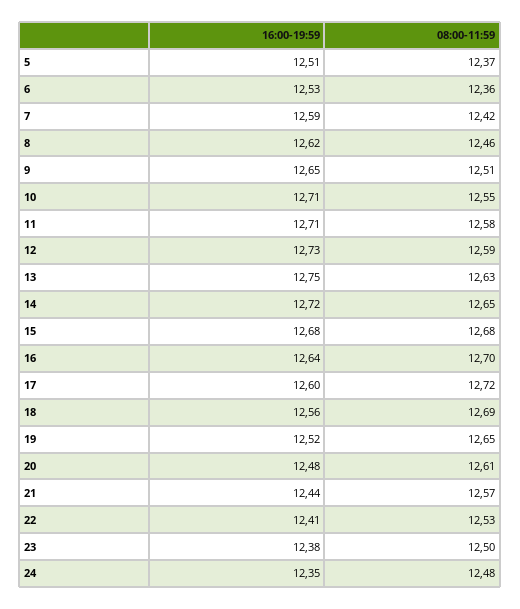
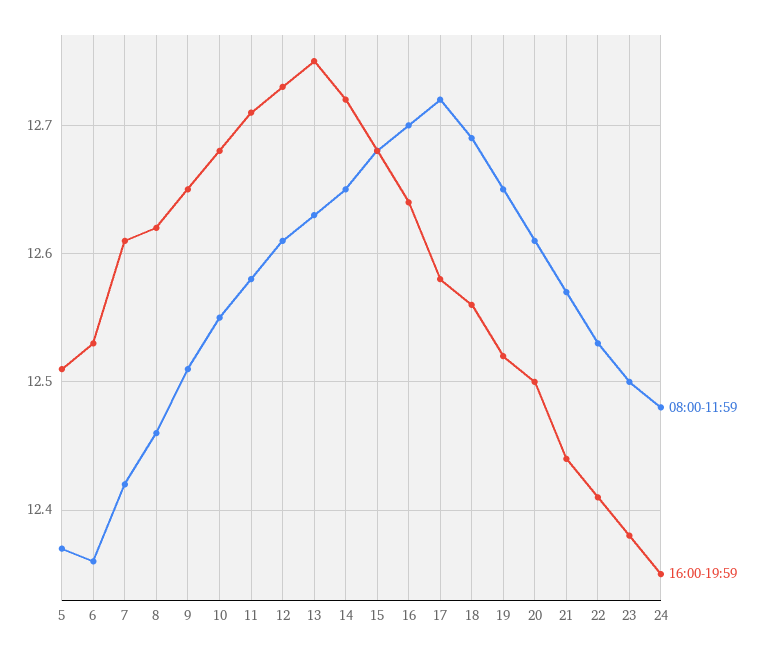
  {
    "16:00-19:59": {
      "5": 12.51,
      "6": 12.53,
-     "7": 12.59,
+     "7": 12.61,
      "8": 12.62,
      "9": 12.65,
-     "10": 12.71,
+     "10": 12.68,
      "11": 12.71,
      "12": 12.73,
      "13": 12.75,
      "14": 12.72,
      "15": 12.68,
      "16": 12.64,
-     "17": 12.6,
+     "17": 12.58,
      "18": 12.56,
      "19": 12.52,
-     "20": 12.48,
+     "20": 12.5,
      "21": 12.44,
      "22": 12.41,
      "23": 12.38,
      "24": 12.35
    },
    "08:00-11:59": {
      "5": 12.37,
      "6": 12.36,
      "7": 12.42,
      "8": 12.46,
      "9": 12.51,
      "10": 12.55,
      "11": 12.58,
-     "12": 12.59,
+     "12": 12.61,
      "13": 12.63,
      "14": 12.65,
      "15": 12.68,
      "16": 12.7,
      "17": 12.72,
      "18": 12.69,
      "19": 12.65,
      "20": 12.61,
      "21": 12.57,
      "22": 12.53,
      "23": 12.5,
      "24": 12.48
    }
  }

